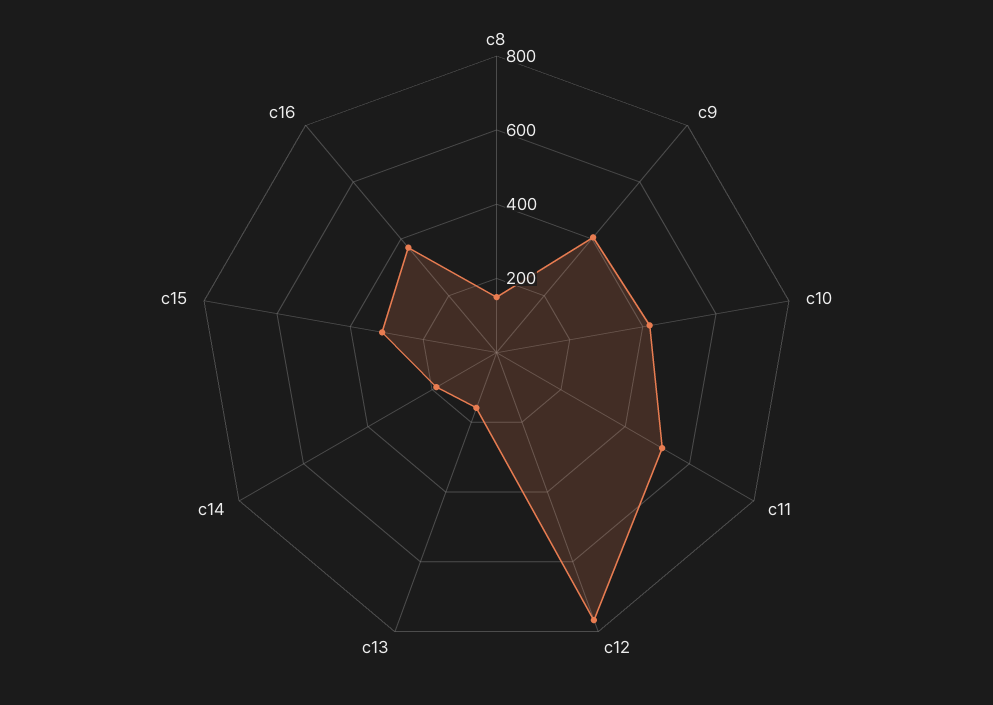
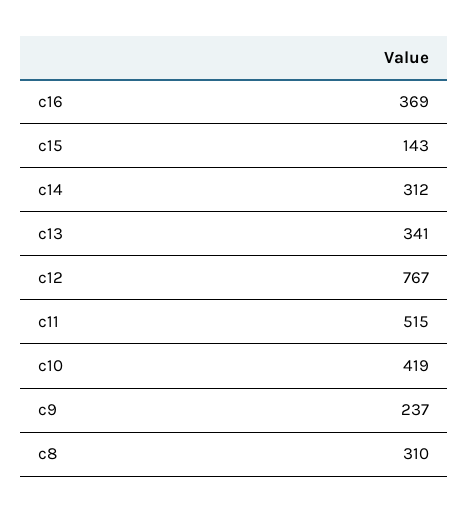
  {
-   "c8": 150,
+   "c8": 310,
-   "c9": 400,
+   "c9": 237,
    "c10": 419,
    "c11": 515,
    "c12": 767,
-   "c13": 150,
+   "c13": 341,
-   "c14": 200,
+   "c14": 312,
-   "c15": 300,
+   "c15": 143,
    "c16": 369
  }

